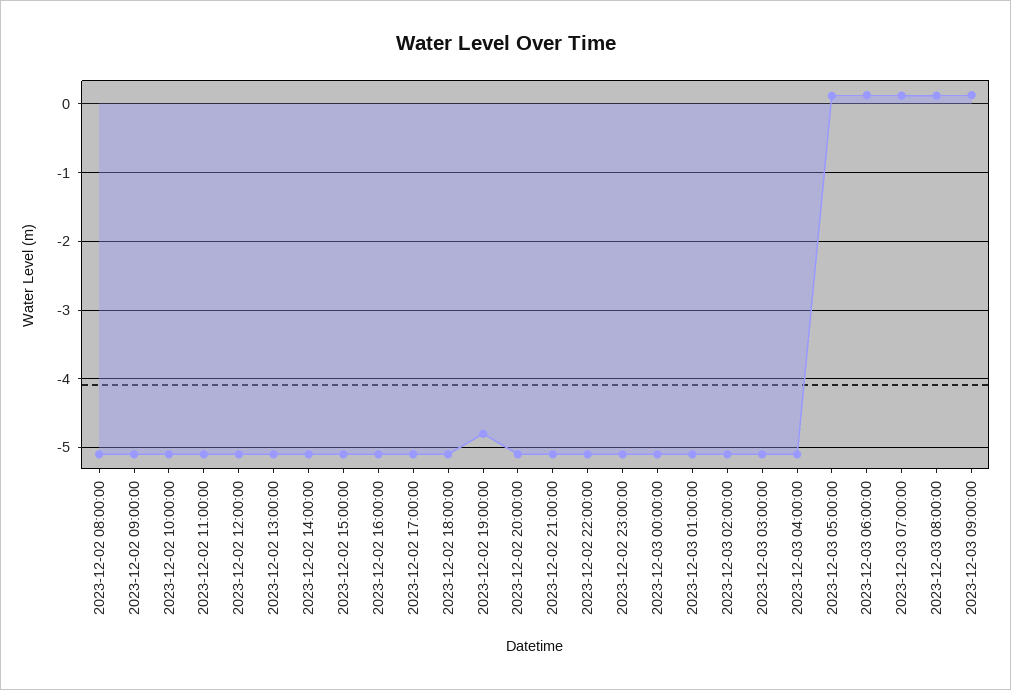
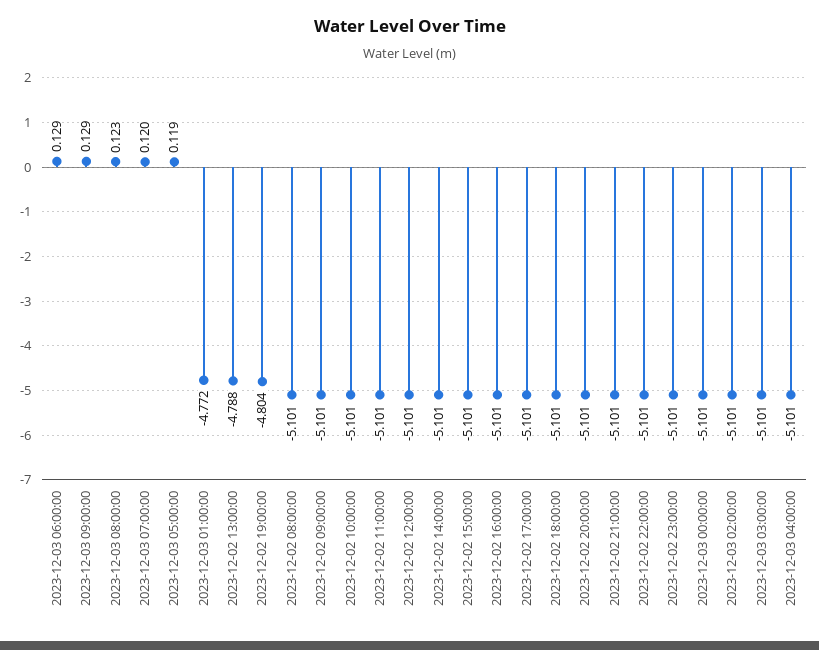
  {
    "2023-12-02 08:00:00": -5.101,
    "2023-12-02 09:00:00": -5.101,
    "2023-12-02 10:00:00": -5.101,
    "2023-12-02 11:00:00": -5.101,
    "2023-12-02 12:00:00": -5.101,
-   "2023-12-02 13:00:00": -5.1,
+   "2023-12-02 13:00:00": -4.788,
    "2023-12-02 14:00:00": -5.101,
    "2023-12-02 15:00:00": -5.101,
    "2023-12-02 16:00:00": -5.101,
    "2023-12-02 17:00:00": -5.101,
    "2023-12-02 18:00:00": -5.101,
    "2023-12-02 19:00:00": -4.804,
    "2023-12-02 20:00:00": -5.101,
    "2023-12-02 21:00:00": -5.101,
    "2023-12-02 22:00:00": -5.101,
    "2023-12-02 23:00:00": -5.101,
    "2023-12-03 00:00:00": -5.101,
-   "2023-12-03 01:00:00": -5.1,
+   "2023-12-03 01:00:00": -4.772,
    "2023-12-03 02:00:00": -5.101,
    "2023-12-03 03:00:00": -5.101,
    "2023-12-03 04:00:00": -5.101,
    "2023-12-03 05:00:00": 0.119,
    "2023-12-03 06:00:00": 0.129,
    "2023-12-03 07:00:00": 0.12,
    "2023-12-03 08:00:00": 0.123,
    "2023-12-03 09:00:00": 0.129
  }

